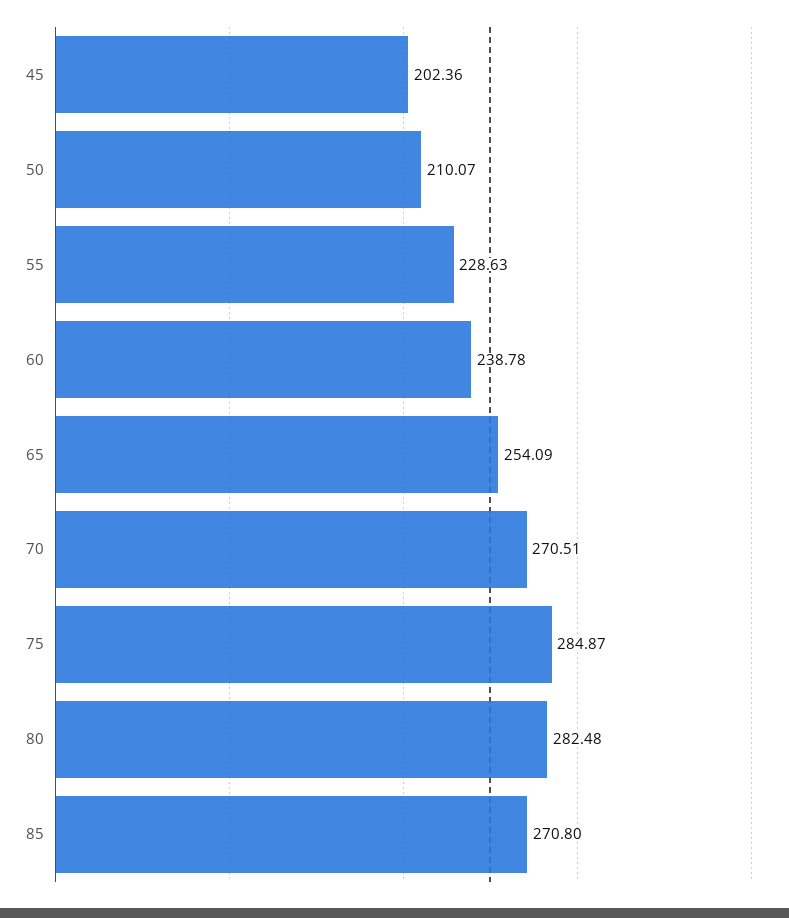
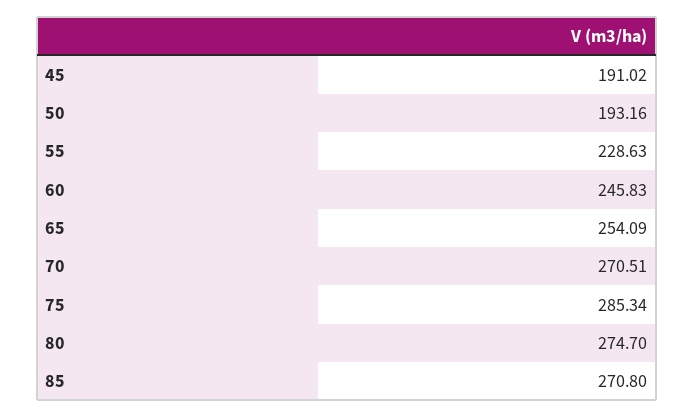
  {
-   "45": 202.36,
+   "45": 191.02,
-   "50": 210.07,
+   "50": 193.16,
    "55": 228.63,
-   "60": 238.78,
+   "60": 245.83,
    "65": 254.09,
    "70": 270.51,
-   "75": 284.87,
+   "75": 285.34,
-   "80": 282.48,
+   "80": 274.7,
    "85": 270.8
  }

